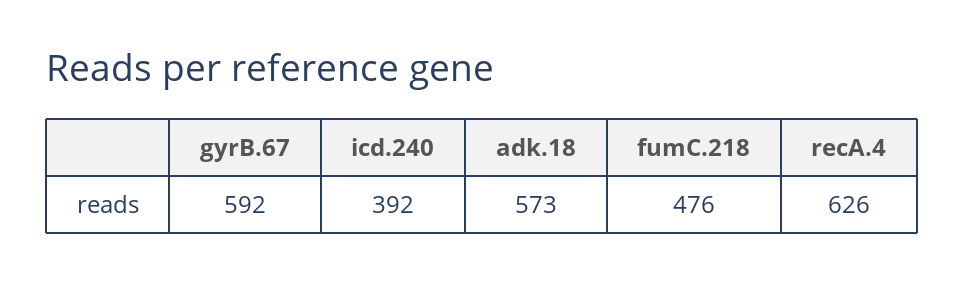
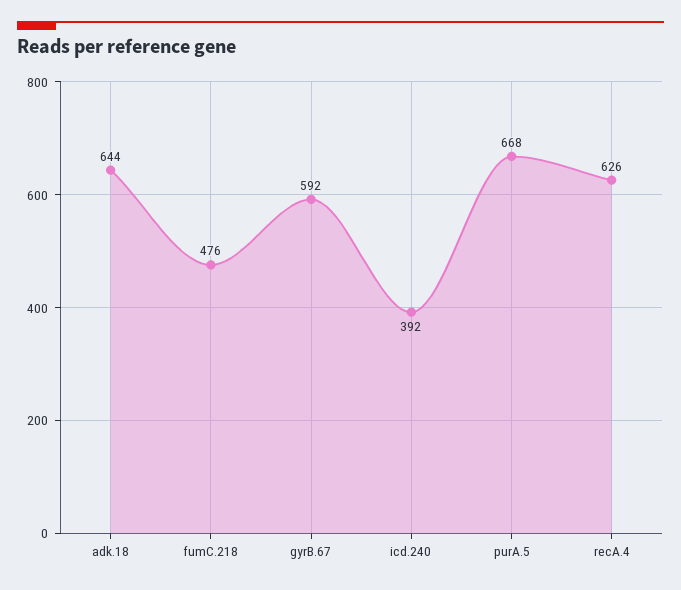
  {
    "gyrB.67": 592,
    "icd.240": 392,
-   "adk.18": 573,
+   "adk.18": 644,
    "fumC.218": 476,
-   "recA.4": 626
+   "recA.4": 626,
+   "purA.5": 668
  }

